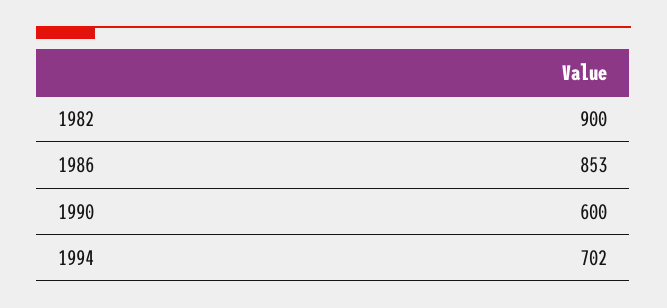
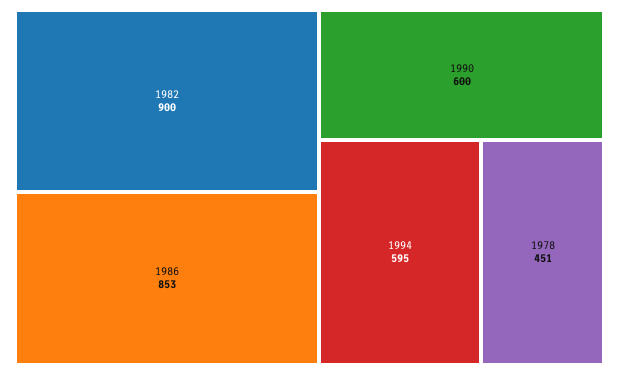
  {
    "1982": 900,
    "1986": 853,
    "1990": 600,
-   "1994": 702
+   "1994": 595,
+   "1978": 451
  }

